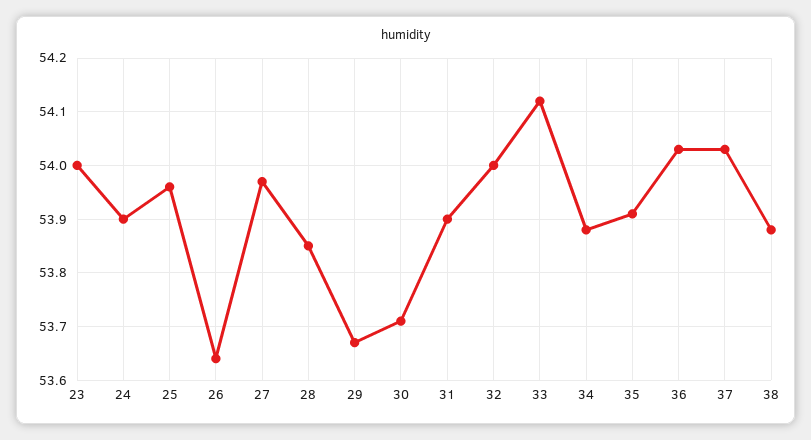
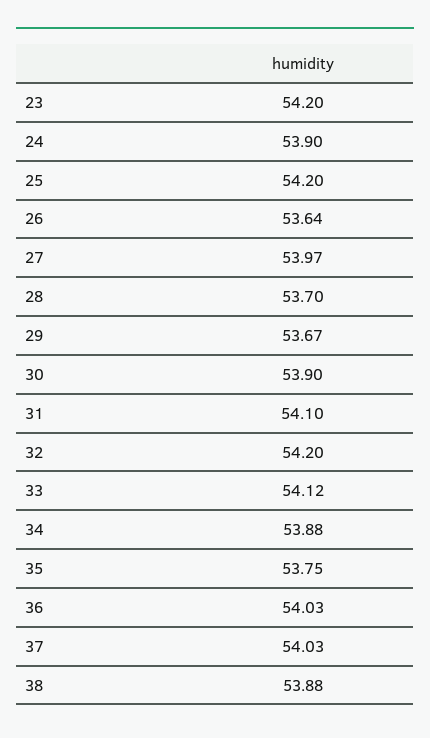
  {
-   "23": 54,
+   "23": 54.2,
    "24": 53.9,
-   "25": 53.95,
+   "25": 54.2,
    "26": 53.64,
    "27": 53.97,
-   "28": 53.85,
+   "28": 53.7,
    "29": 53.67,
-   "30": 53.7,
+   "30": 53.9,
-   "31": 53.9,
+   "31": 54.1,
-   "32": 54,
+   "32": 54.2,
    "33": 54.12,
    "34": 53.88,
-   "35": 53.9,
+   "35": 53.75,
    "36": 54.03,
    "37": 54.03,
    "38": 53.88
  }

